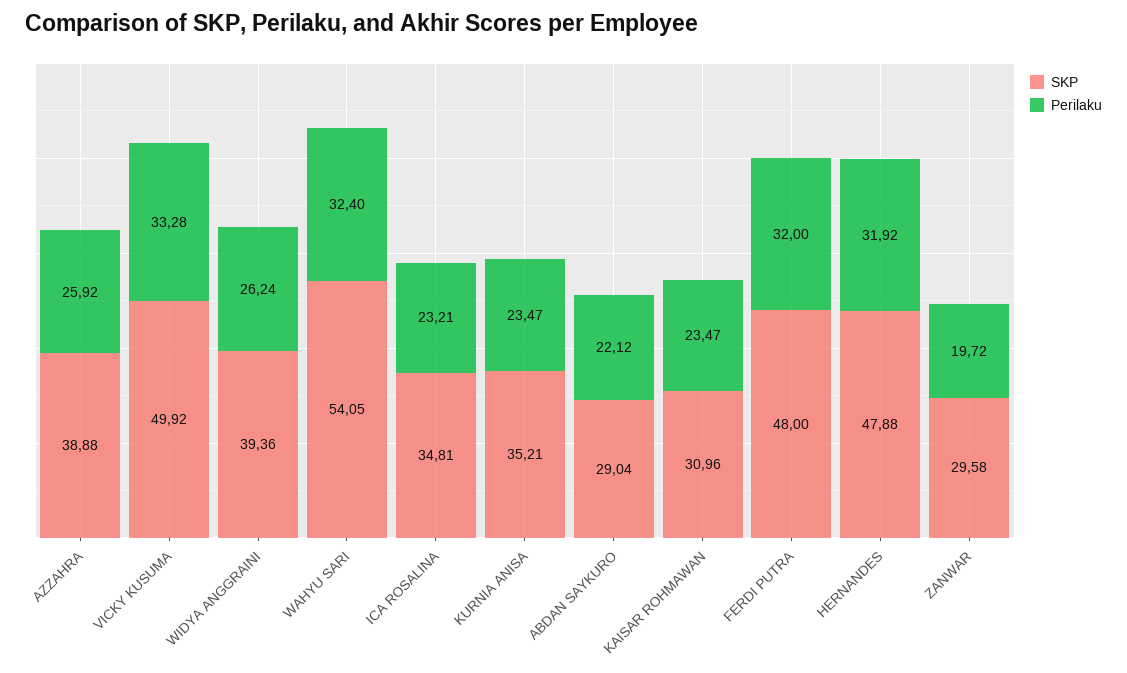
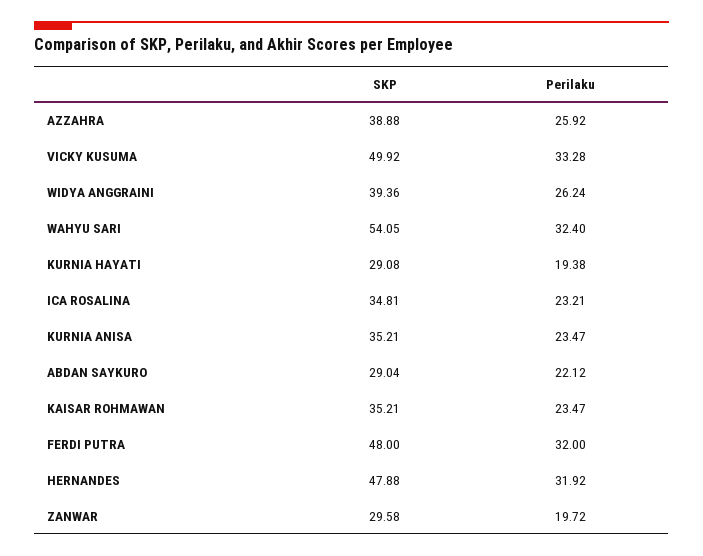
  {
    "SKP": {
      "AZZAHRA": 38.88,
      "VICKY KUSUMA": 49.92,
      "WIDYA ANGGRAINI": 39.36,
      "WAHYU SARI": 54.05,
      "ICA ROSALINA": 34.81,
      "KURNIA ANISA": 35.21,
      "ABDAN SAYKURO": 29.04,
-     "KAISAR ROHMAWAN": 30.96,
+     "KAISAR ROHMAWAN": 35.21,
      "FERDI PUTRA": 48,
      "HERNANDES": 47.88,
-     "ZANWAR": 29.58
+     "ZANWAR": 29.58,
+     "KURNIA HAYATI": 29.08
    },
    "Perilaku": {
      "AZZAHRA": 25.92,
      "VICKY KUSUMA": 33.28,
      "WIDYA ANGGRAINI": 26.24,
      "WAHYU SARI": 32.4,
      "ICA ROSALINA": 23.21,
      "KURNIA ANISA": 23.47,
      "ABDAN SAYKURO": 22.12,
      "KAISAR ROHMAWAN": 23.47,
      "FERDI PUTRA": 32,
      "HERNANDES": 31.92,
-     "ZANWAR": 19.72
+     "ZANWAR": 19.72,
+     "KURNIA HAYATI": 19.38
    }
  }

